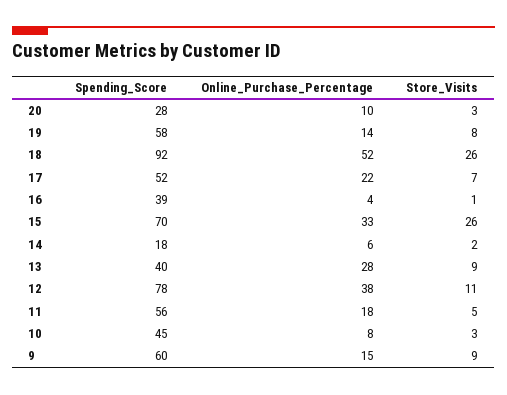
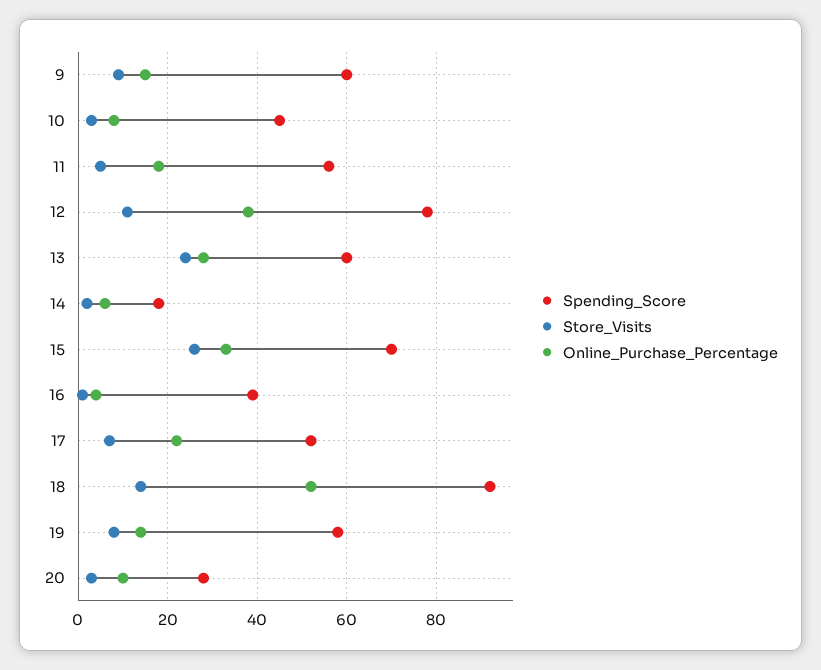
  {
    "Spending_Score": {
      "20": 28,
      "19": 58,
      "18": 92,
      "17": 52,
      "16": 39,
      "15": 70,
      "14": 18,
-     "13": 40,
+     "13": 60,
      "12": 78,
      "11": 56,
      "10": 45,
      "9": 60
    },
    "Online_Purchase_Percentage": {
      "20": 10,
      "19": 14,
      "18": 52,
      "17": 22,
      "16": 4,
      "15": 33,
      "14": 6,
      "13": 28,
      "12": 38,
      "11": 18,
      "10": 8,
      "9": 15
    },
    "Store_Visits": {
      "20": 3,
      "19": 8,
-     "18": 26,
+     "18": 15,
      "17": 7,
      "16": 1,
      "15": 26,
      "14": 2,
-     "13": 9,
+     "13": 25,
      "12": 11,
      "11": 5,
      "10": 3,
      "9": 9
    }
  }

